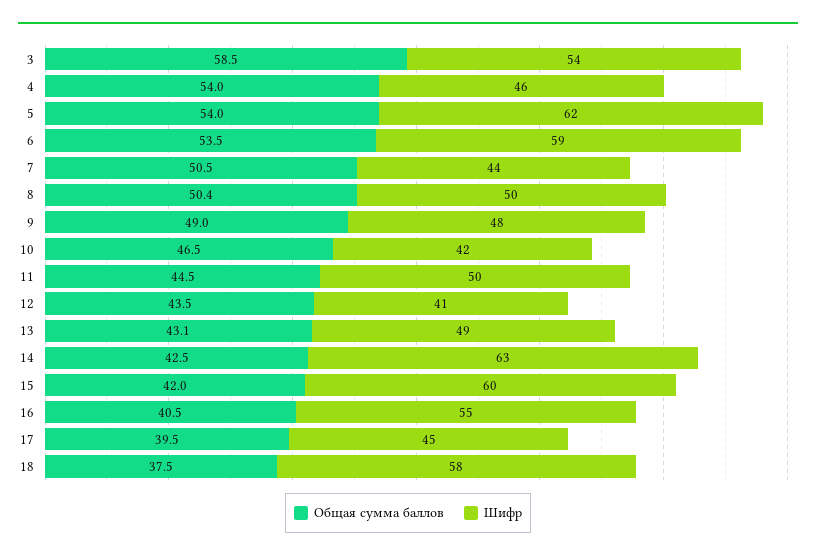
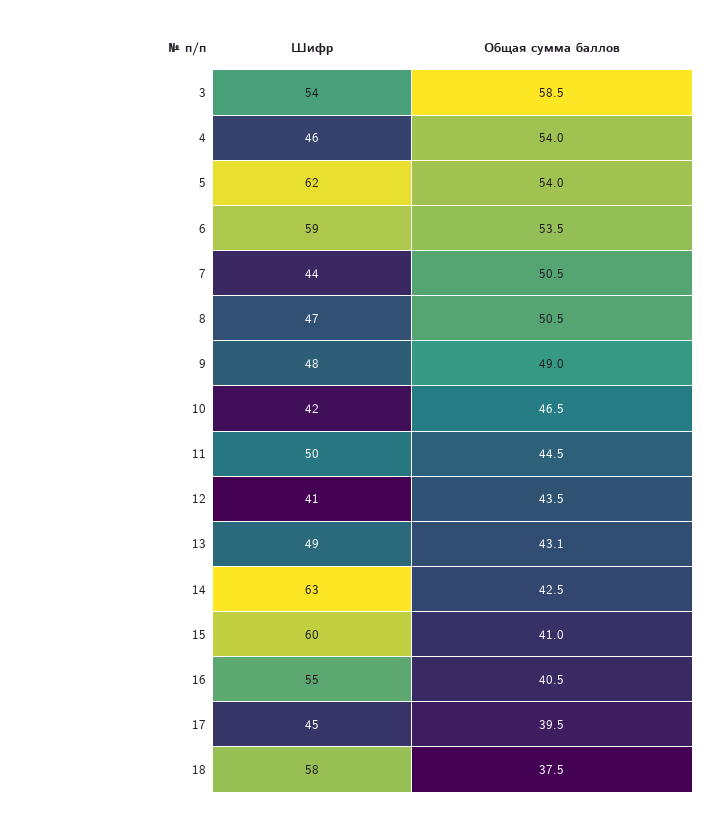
  {
    "Общая сумма баллов": {
      "3": 58.5,
      "4": 54,
      "5": 54,
      "6": 53.5,
      "7": 50.5,
-     "8": 50.4,
+     "8": 50.5,
      "9": 49,
      "10": 46.5,
      "11": 44.5,
      "12": 43.5,
      "13": 43.1,
      "14": 42.5,
-     "15": 42,
+     "15": 41,
      "16": 40.5,
      "17": 39.5,
      "18": 37.5
    },
    "Шифр": {
      "3": 54,
      "4": 46,
      "5": 62,
      "6": 59,
      "7": 44,
-     "8": 50,
+     "8": 47,
      "9": 48,
      "10": 42,
      "11": 50,
      "12": 41,
      "13": 49,
      "14": 63,
      "15": 60,
      "16": 55,
      "17": 45,
      "18": 58
    }
  }

